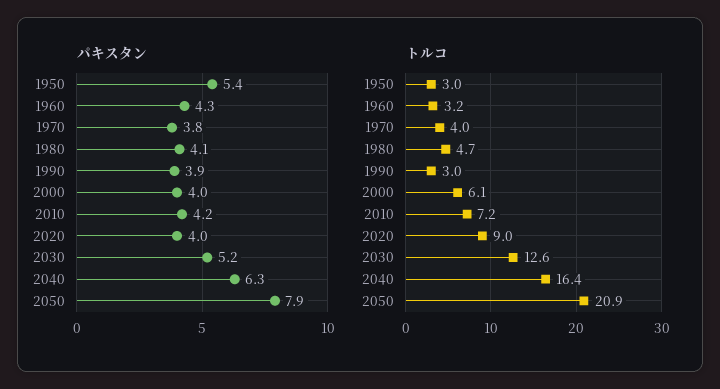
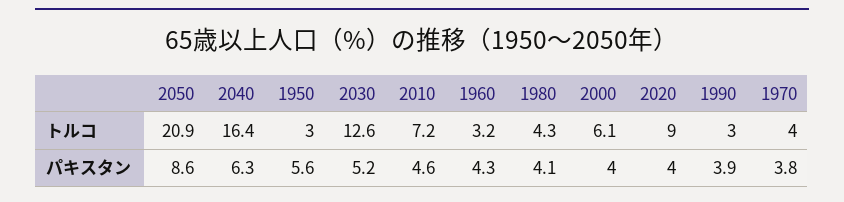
  {
    "パキスタン": {
-     "1950": 5.4,
+     "1950": 5.6,
      "1960": 4.3,
      "1970": 3.8,
      "1980": 4.1,
      "1990": 3.9,
      "2000": 4,
-     "2010": 4.2,
+     "2010": 4.6,
      "2020": 4,
      "2030": 5.2,
      "2040": 6.3,
-     "2050": 7.9
+     "2050": 8.6
    },
    "トルコ": {
      "1950": 3,
      "1960": 3.2,
      "1970": 4,
-     "1980": 4.7,
+     "1980": 4.3,
      "1990": 3,
      "2000": 6.1,
      "2010": 7.2,
      "2020": 9,
      "2030": 12.6,
      "2040": 16.4,
      "2050": 20.9
    }
  }

